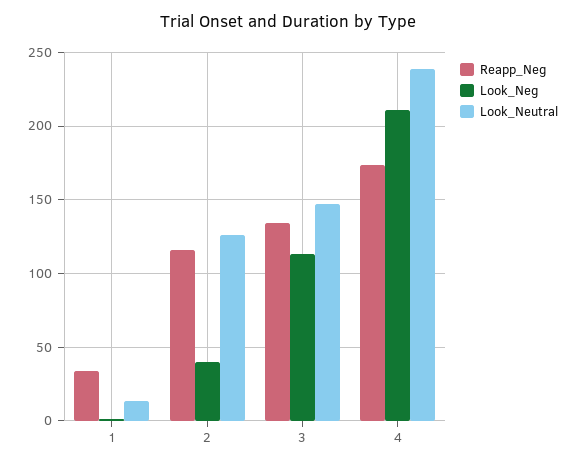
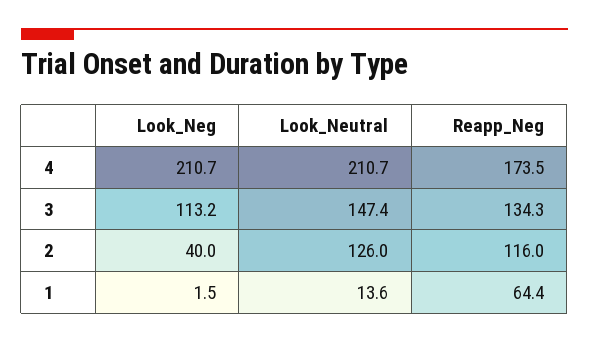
  {
    "Reapp_Neg": {
-     "1": 35,
+     "1": 64.4,
      "2": 116,
      "3": 134.3,
      "4": 173.5
    },
    "Look_Neg": {
      "1": 1.5,
      "2": 40,
      "3": 113.2,
      "4": 210.7
    },
    "Look_Neutral": {
      "1": 13.6,
      "2": 126,
      "3": 147.4,
-     "4": 240
+     "4": 210.7
    }
  }

